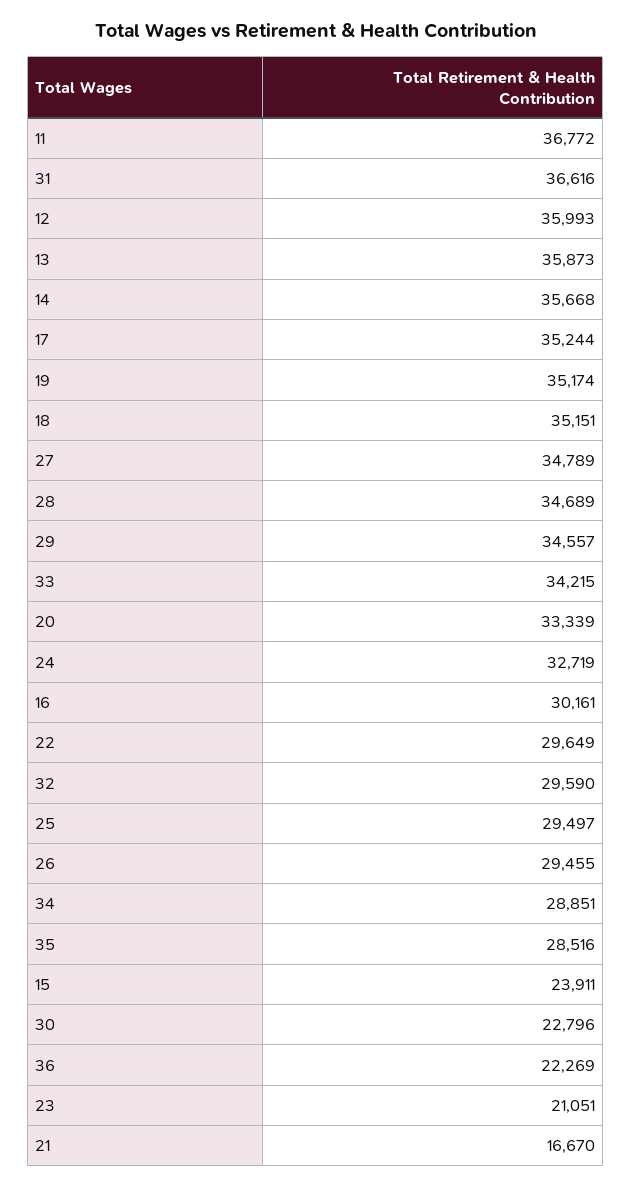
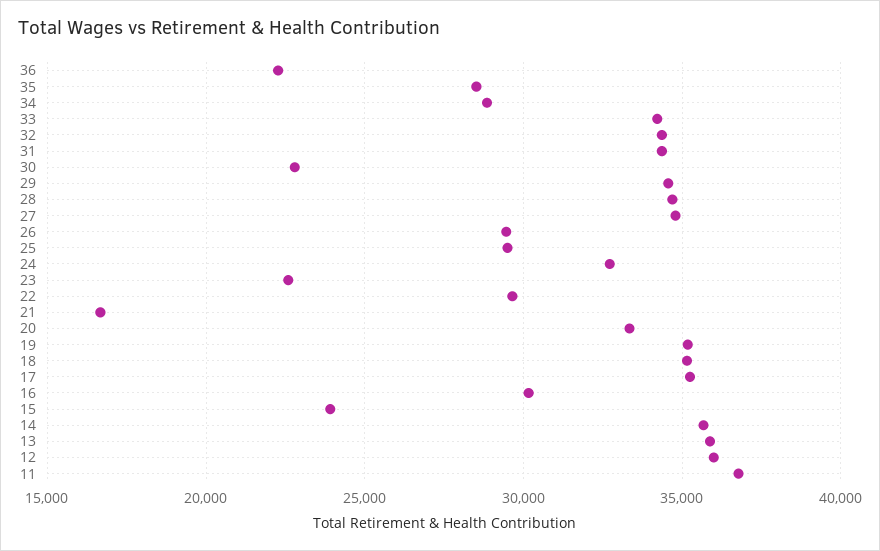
  {
    "11": 36772,
-   "31": 36616,
+   "31": 34500,
    "12": 35993,
    "13": 35873,
    "14": 35668,
    "17": 35244,
    "19": 35174,
    "18": 35151,
    "27": 34789,
    "28": 34689,
    "29": 34557,
    "33": 34215,
    "20": 33339,
    "24": 32719,
    "16": 30161,
    "22": 29649,
-   "32": 29590,
+   "32": 34500,
    "25": 29497,
    "26": 29455,
    "34": 28851,
    "35": 28516,
    "15": 23911,
    "30": 22796,
    "36": 22269,
-   "23": 21051,
+   "23": 22500,
    "21": 16670
  }

